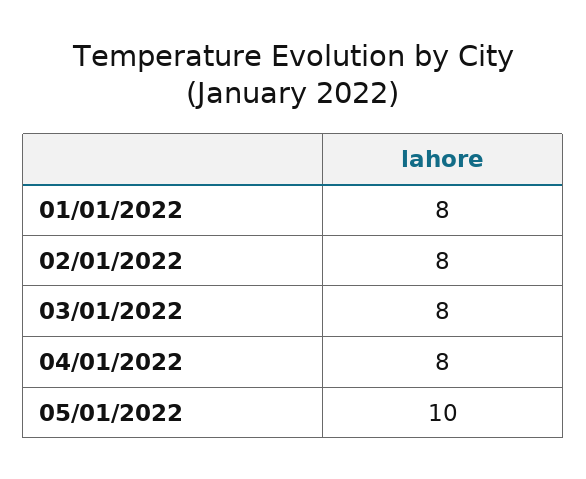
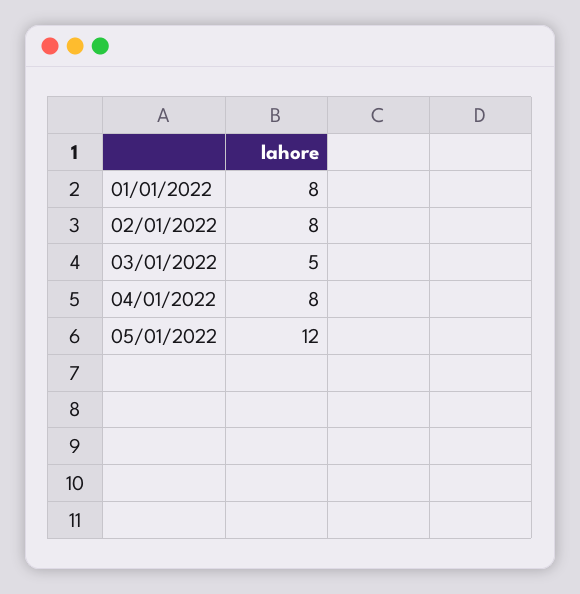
  {
    "01/01/2022": 8,
    "02/01/2022": 8,
-   "03/01/2022": 8,
+   "03/01/2022": 5,
    "04/01/2022": 8,
-   "05/01/2022": 10
+   "05/01/2022": 12
  }

